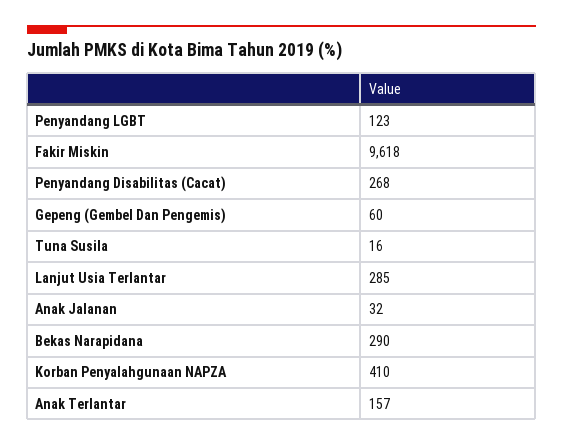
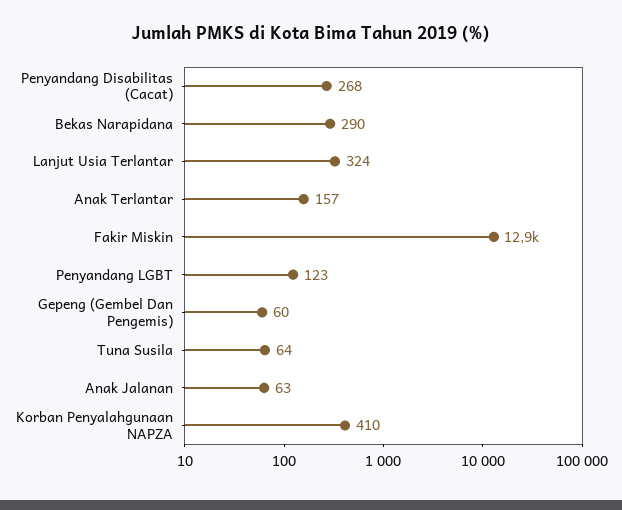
  {
    "Penyandang LGBT": 123,
-   "Fakir Miskin": 9618,
+   "Fakir Miskin": 12900,
    "Penyandang Disabilitas (Cacat)": 268,
    "Gepeng (Gembel Dan Pengemis)": 60,
-   "Tuna Susila": 16,
+   "Tuna Susila": 64,
-   "Lanjut Usia Terlantar": 285,
+   "Lanjut Usia Terlantar": 324,
-   "Anak Jalanan": 32,
+   "Anak Jalanan": 63,
    "Bekas Narapidana": 290,
    "Korban Penyalahgunaan NAPZA": 410,
    "Anak Terlantar": 157
  }

